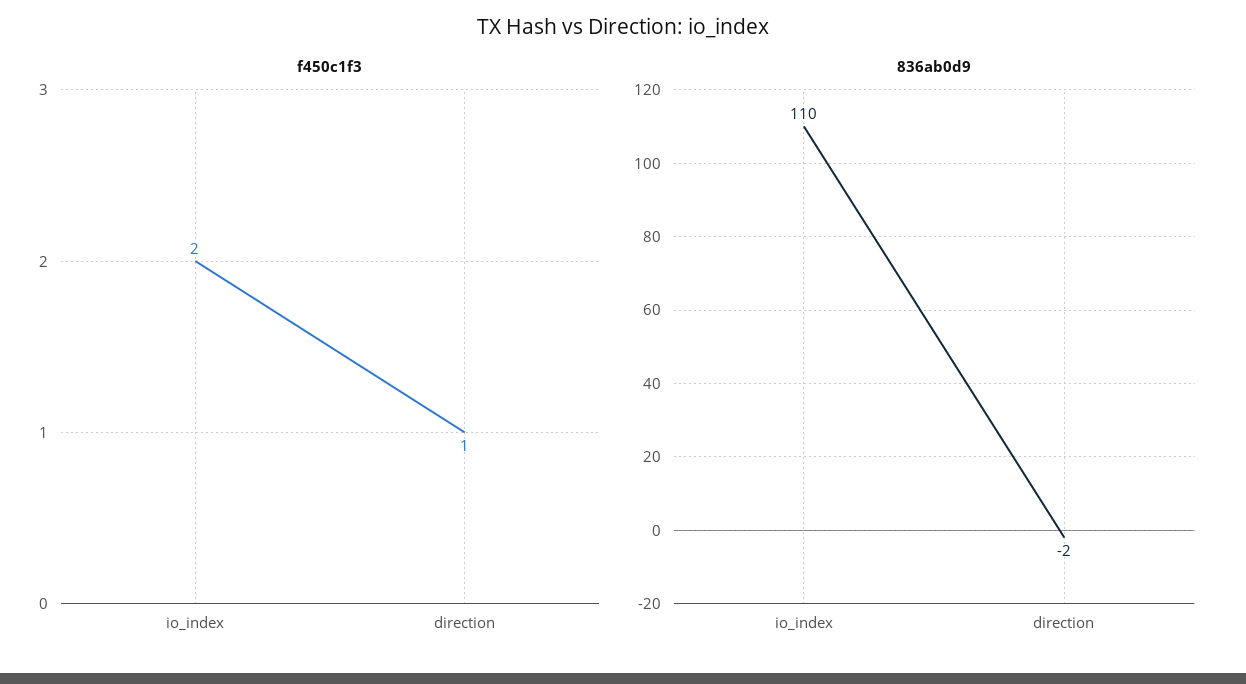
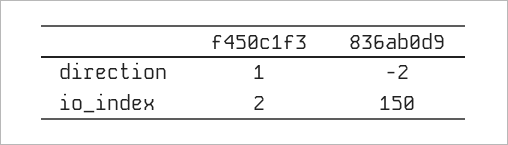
  {
    "f450c1f3": {
      "io_index": 2,
      "direction": 1
    },
    "836ab0d9": {
-     "io_index": 110,
+     "io_index": 150,
      "direction": -2
    }
  }

